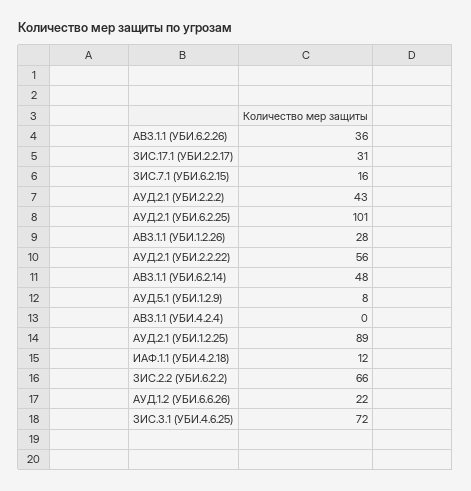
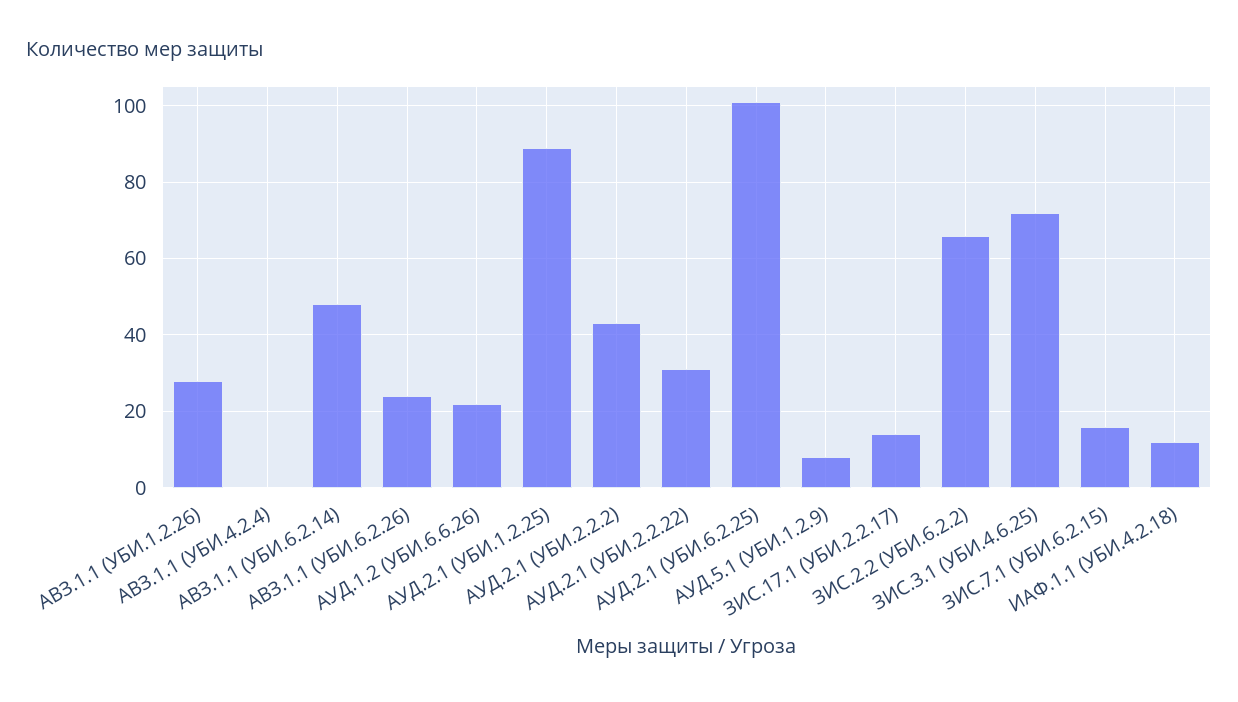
  {
-   "АВЗ.1.1 (УБИ.6.2.26)": 36,
+   "АВЗ.1.1 (УБИ.6.2.26)": 25,
-   "ЗИС.17.1 (УБИ.2.2.17)": 31,
+   "ЗИС.17.1 (УБИ.2.2.17)": 15,
    "ЗИС.7.1 (УБИ.6.2.15)": 16,
    "АУД.2.1 (УБИ.2.2.2)": 43,
    "АУД.2.1 (УБИ.6.2.25)": 101,
    "АВЗ.1.1 (УБИ.1.2.26)": 28,
-   "АУД.2.1 (УБИ.2.2.22)": 56,
+   "АУД.2.1 (УБИ.2.2.22)": 30,
    "АВЗ.1.1 (УБИ.6.2.14)": 48,
    "АУД.5.1 (УБИ.1.2.9)": 8,
    "АВЗ.1.1 (УБИ.4.2.4)": 0,
    "АУД.2.1 (УБИ.1.2.25)": 89,
    "ИАФ.1.1 (УБИ.4.2.18)": 12,
    "ЗИС.2.2 (УБИ.6.2.2)": 66,
    "АУД.1.2 (УБИ.6.6.26)": 22,
    "ЗИС.3.1 (УБИ.4.6.25)": 72
  }

